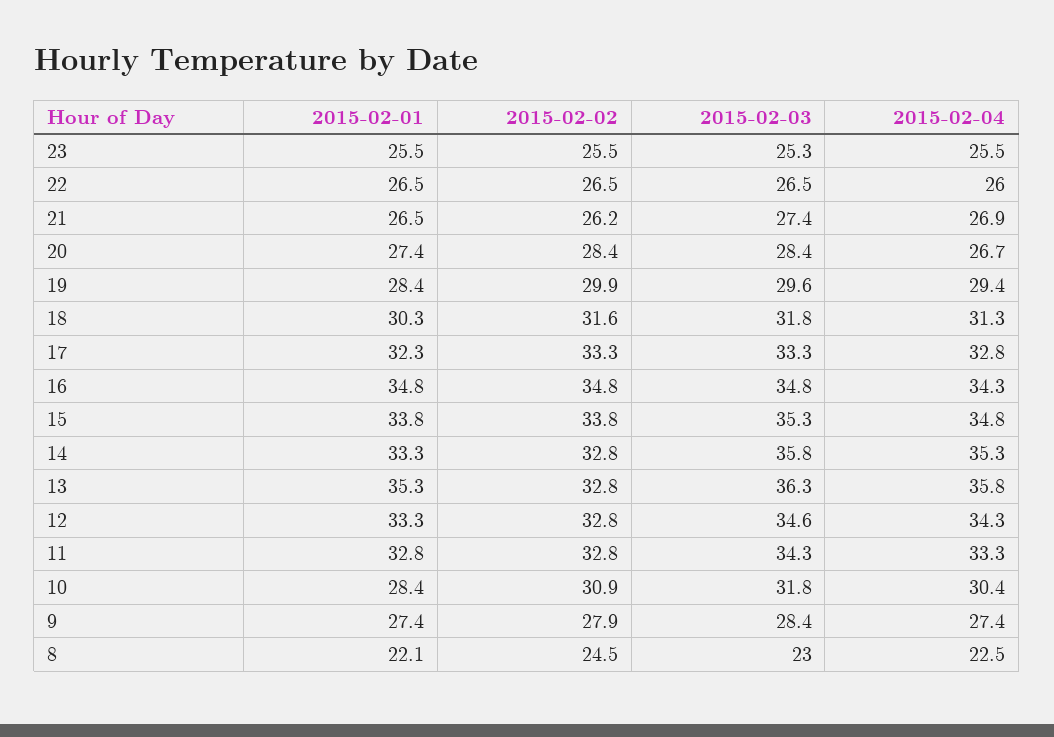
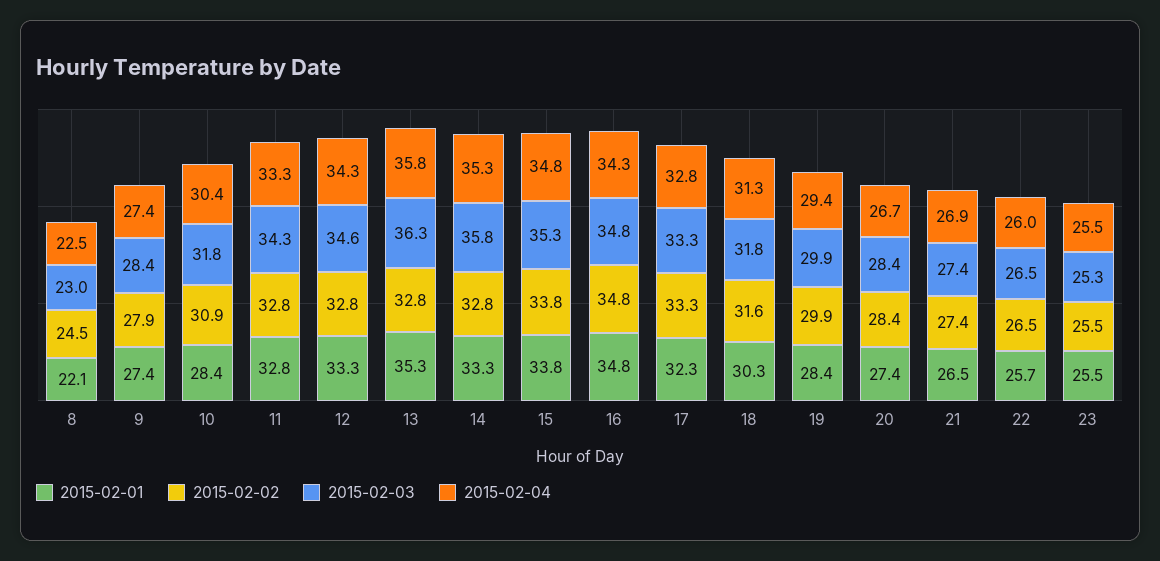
  {
    "2015-02-01": {
      "23": 25.5,
-     "22": 26.5,
+     "22": 25.7,
      "21": 26.5,
      "20": 27.4,
      "19": 28.4,
      "18": 30.3,
      "17": 32.3,
      "16": 34.8,
      "15": 33.8,
      "14": 33.3,
      "13": 35.3,
      "12": 33.3,
      "11": 32.8,
      "10": 28.4,
      "9": 27.4,
      "8": 22.1
    },
    "2015-02-02": {
      "23": 25.5,
      "22": 26.5,
-     "21": 26.2,
+     "21": 27.4,
      "20": 28.4,
      "19": 29.9,
      "18": 31.6,
      "17": 33.3,
      "16": 34.8,
      "15": 33.8,
      "14": 32.8,
      "13": 32.8,
      "12": 32.8,
      "11": 32.8,
      "10": 30.9,
      "9": 27.9,
      "8": 24.5
    },
    "2015-02-03": {
      "23": 25.3,
      "22": 26.5,
      "21": 27.4,
      "20": 28.4,
-     "19": 29.6,
+     "19": 29.9,
      "18": 31.8,
      "17": 33.3,
      "16": 34.8,
      "15": 35.3,
      "14": 35.8,
      "13": 36.3,
      "12": 34.6,
      "11": 34.3,
      "10": 31.8,
      "9": 28.4,
      "8": 23
    },
    "2015-02-04": {
      "23": 25.5,
      "22": 26,
      "21": 26.9,
      "20": 26.7,
      "19": 29.4,
      "18": 31.3,
      "17": 32.8,
      "16": 34.3,
      "15": 34.8,
      "14": 35.3,
      "13": 35.8,
      "12": 34.3,
      "11": 33.3,
      "10": 30.4,
      "9": 27.4,
      "8": 22.5
    }
  }

